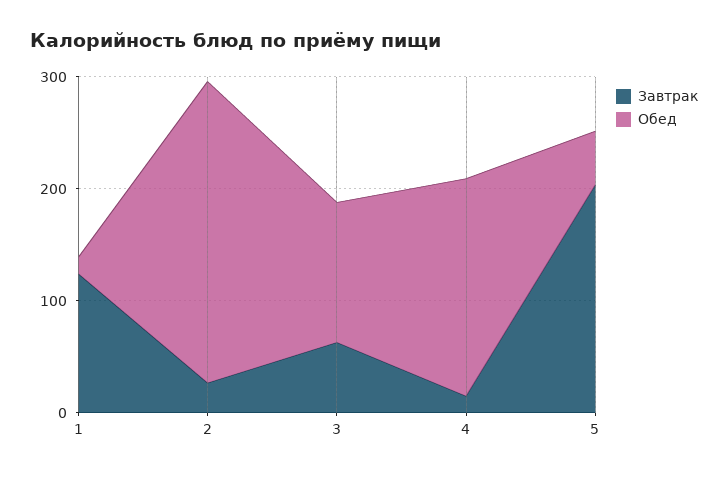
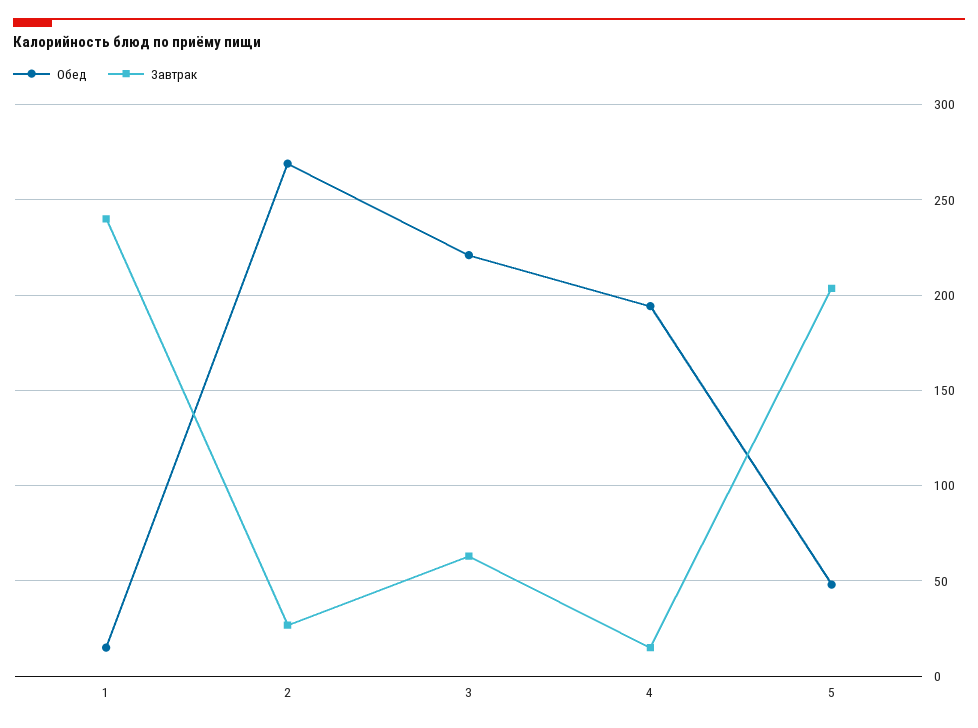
  {
    "Завтрак": {
-     "1": 120,
+     "1": 240,
      "2": 25,
      "3": 65,
      "4": 15,
      "5": 205
    },
    "Обед": {
      "1": 15,
      "2": 270,
-     "3": 120,
+     "3": 220,
      "4": 195,
      "5": 50
    }
  }

